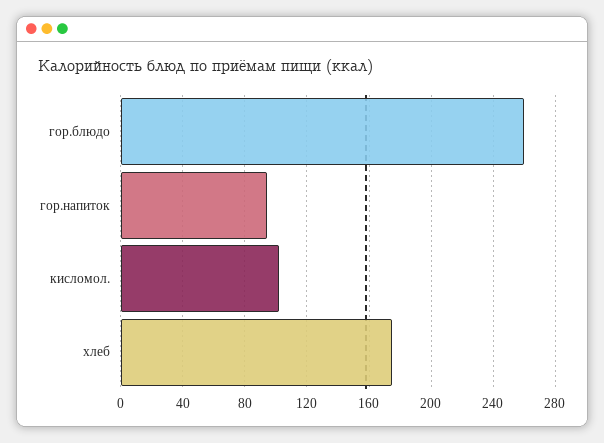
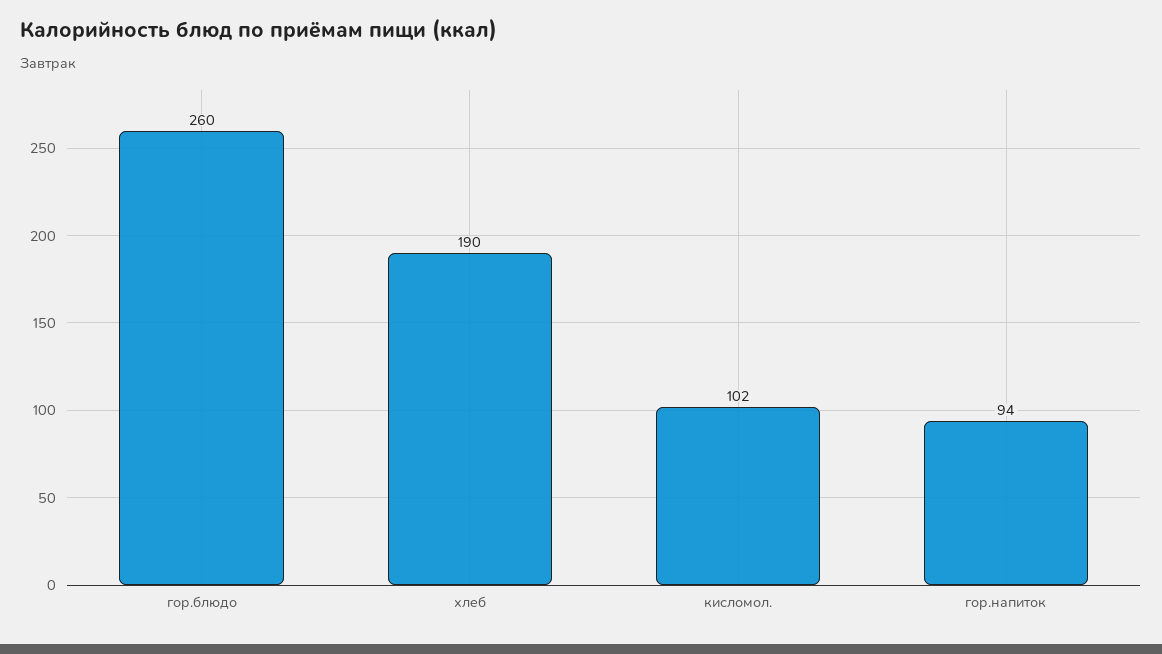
  {
    "гор.блюдо": 260,
    "гор.напиток": 94,
    "кисломол.": 102,
-   "хлеб": 175
+   "хлеб": 190
  }

